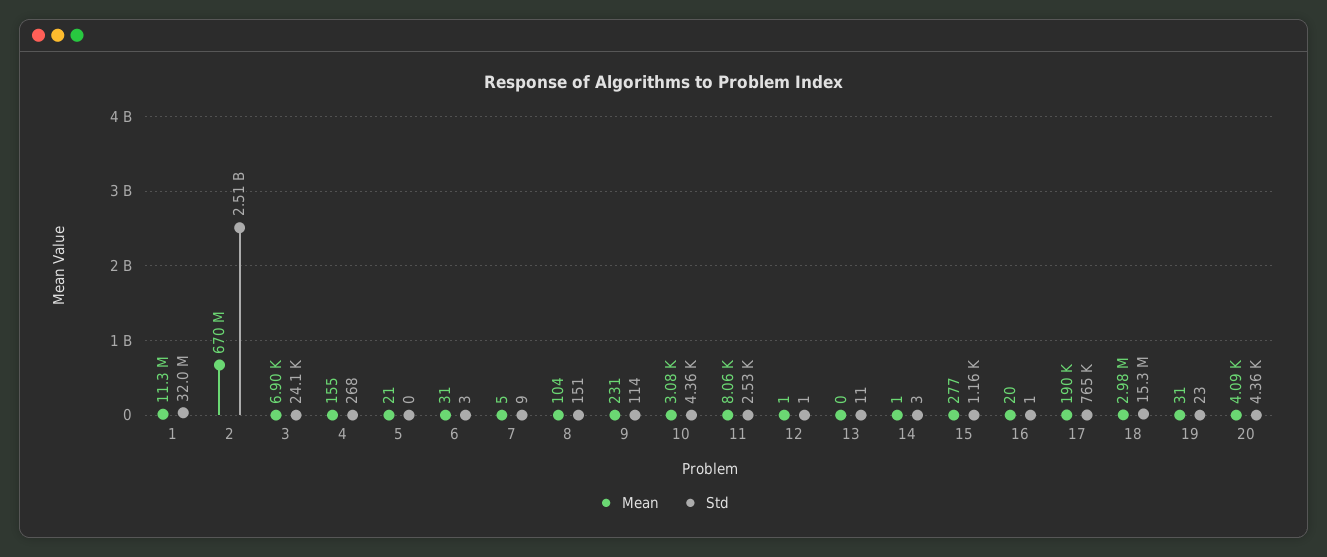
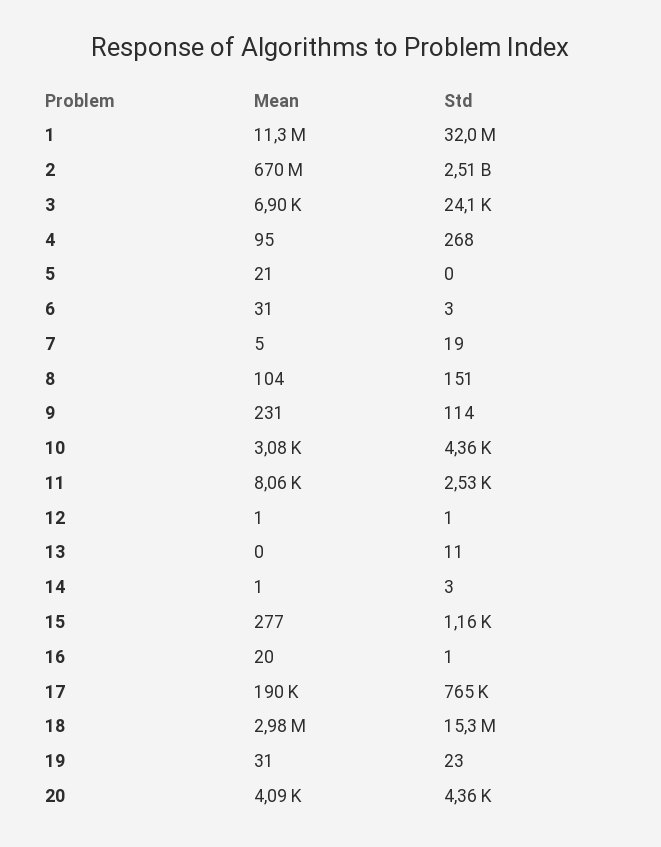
  {
    "Mean": {
      "1": 11300000,
      "2": 670000000,
      "3": 6900,
-     "4": 155,
+     "4": 95,
      "5": 21,
      "6": 31,
      "7": 5,
      "8": 104,
      "9": 231,
      "10": 3080,
      "11": 8060,
      "12": 1,
      "13": 0,
      "14": 1,
      "15": 277,
      "16": 20,
      "17": 190000,
      "18": 2980000,
      "19": 31,
      "20": 4090
    },
    "Std": {
      "1": 32000000,
      "2": 2510000000,
      "3": 24100,
      "4": 268,
      "5": 0,
      "6": 3,
-     "7": 9,
+     "7": 19,
      "8": 151,
      "9": 114,
      "10": 4360,
      "11": 2530,
      "12": 1,
      "13": 11,
      "14": 3,
      "15": 1160,
      "16": 1,
      "17": 765000,
      "18": 15300000,
      "19": 23,
      "20": 4360
    }
  }

